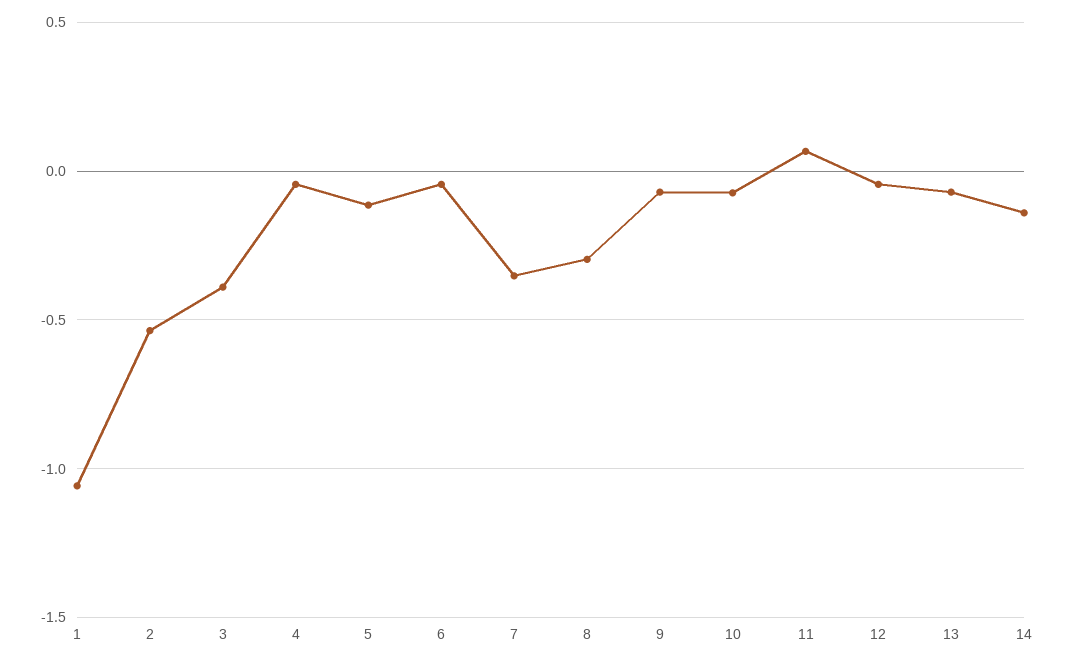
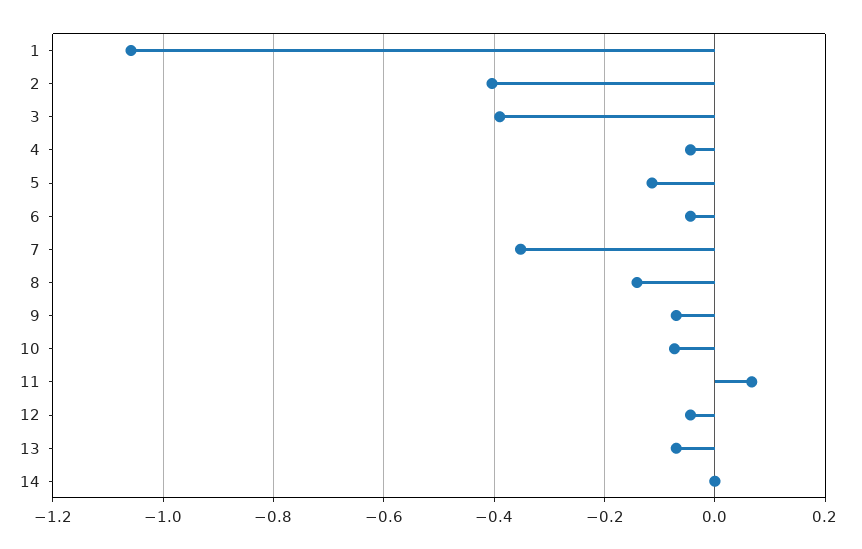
  {
    "1": -1.06,
-   "2": -0.55,
+   "2": -0.4,
    "3": -0.4,
    "4": -0.04,
    "5": -0.12,
    "6": -0.04,
    "7": -0.36,
-   "8": -0.3,
+   "8": -0.14,
    "9": -0.08,
    "10": -0.08,
    "11": 0.06,
    "12": -0.04,
    "13": -0.08,
-   "14": -0.15
+   "14": 0
  }

